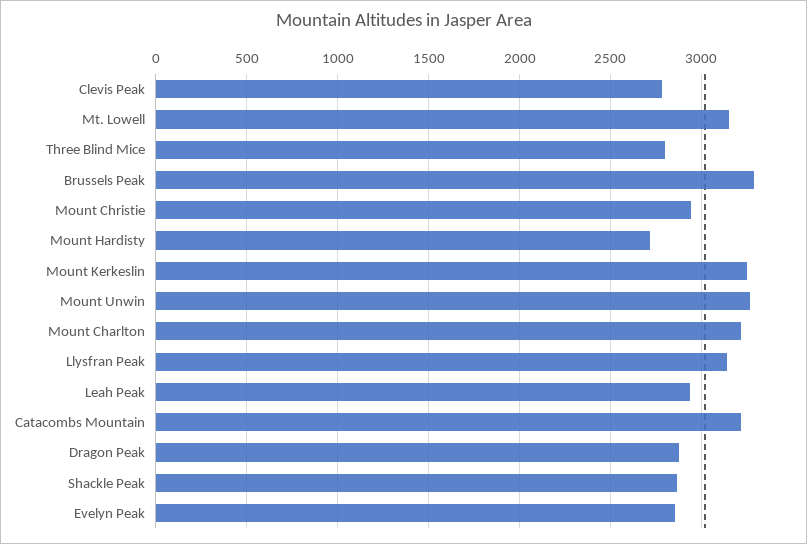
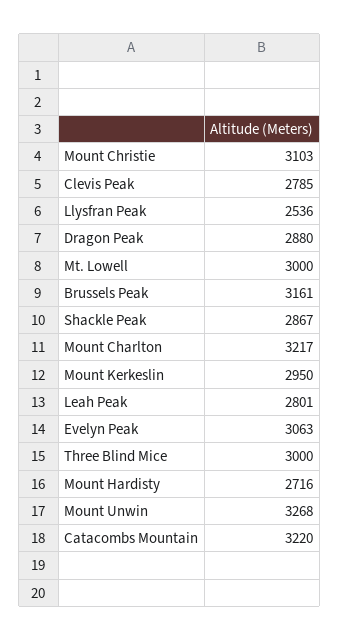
  {
    "Clevis Peak": 2785,
-   "Mt. Lowell": 3150,
+   "Mt. Lowell": 3000,
-   "Three Blind Mice": 2800,
+   "Three Blind Mice": 3000,
-   "Brussels Peak": 3300,
+   "Brussels Peak": 3161,
-   "Mount Christie": 2950,
+   "Mount Christie": 3103,
    "Mount Hardisty": 2716,
-   "Mount Kerkeslin": 3250,
+   "Mount Kerkeslin": 2950,
    "Mount Unwin": 3268,
    "Mount Charlton": 3217,
-   "Llysfran Peak": 3150,
+   "Llysfran Peak": 2536,
-   "Leah Peak": 2950,
+   "Leah Peak": 2801,
    "Catacombs Mountain": 3220,
    "Dragon Peak": 2880,
    "Shackle Peak": 2867,
-   "Evelyn Peak": 2850
+   "Evelyn Peak": 3063
  }

